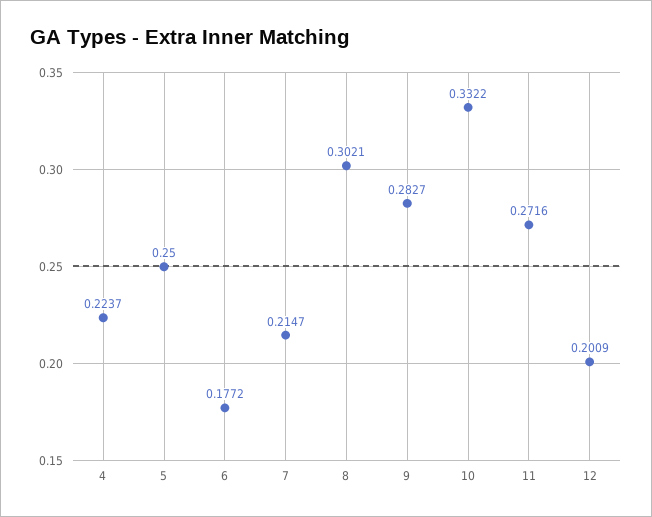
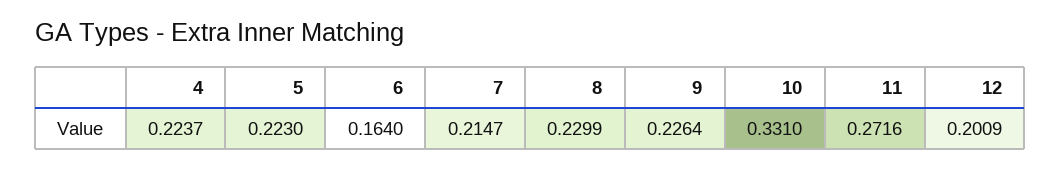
  {
    "4": 0.2237,
-   "5": 0.25,
+   "5": 0.223,
-   "6": 0.1772,
+   "6": 0.164,
    "7": 0.2147,
-   "8": 0.3021,
+   "8": 0.2299,
-   "9": 0.2827,
+   "9": 0.2264,
-   "10": 0.3322,
+   "10": 0.331,
    "11": 0.2716,
    "12": 0.2009
  }

